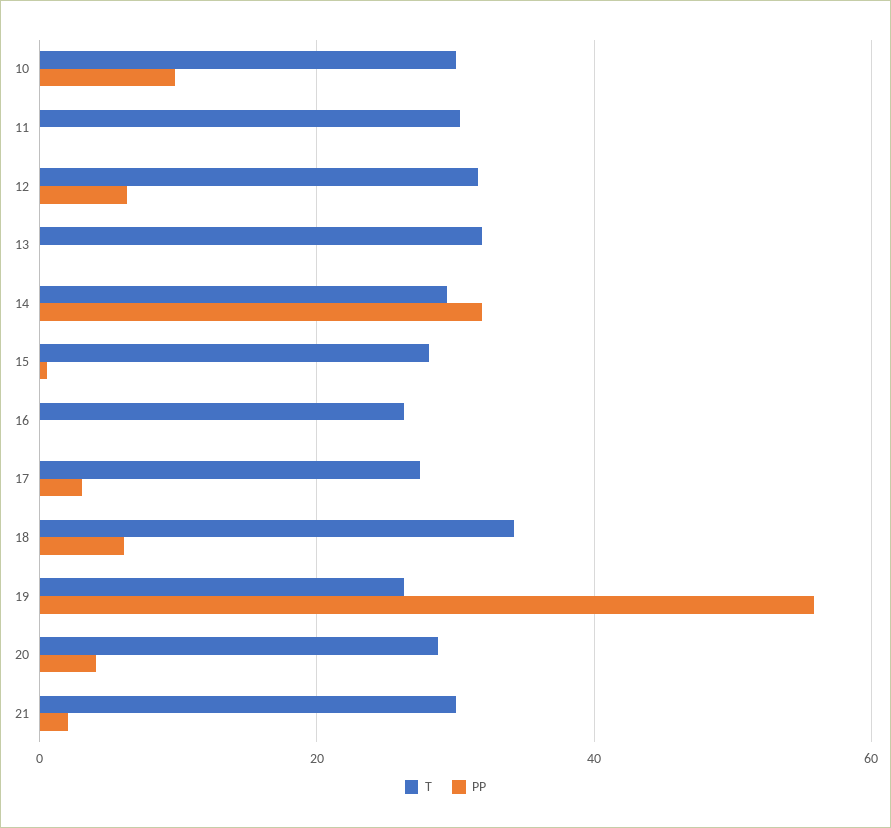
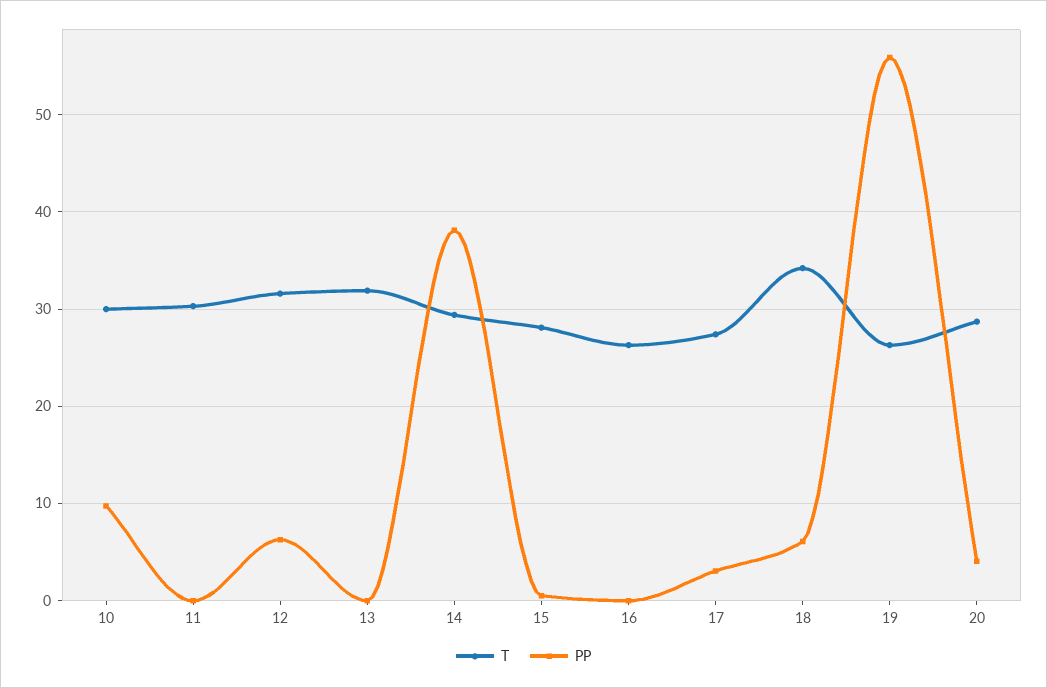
  {
    "T": {
      "10": 30,
      "11": 30,
      "12": 32,
      "13": 32,
      "14": 29,
      "15": 28,
      "16": 26,
      "17": 27,
      "18": 34,
      "19": 26,
-     "20": 29,
+     "20": 29
-     "21": 30
    },
    "PP": {
      "10": 10,
      "11": 0,
      "12": 6,
      "13": 0,
-     "14": 32,
+     "14": 38,
      "15": 1,
      "16": 0,
      "17": 3,
      "18": 6,
      "19": 56,
-     "20": 4,
+     "20": 4
-     "21": 2
    }
  }

